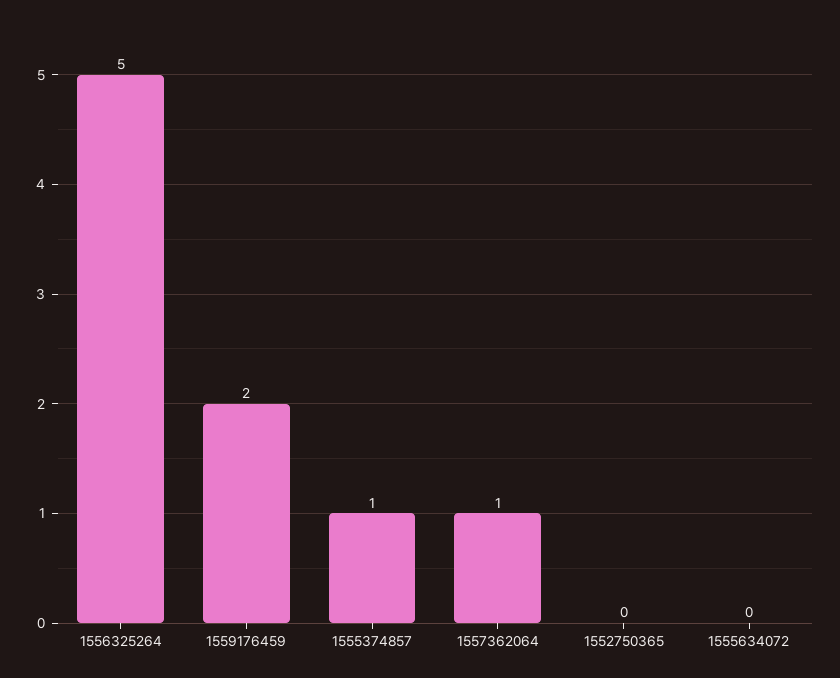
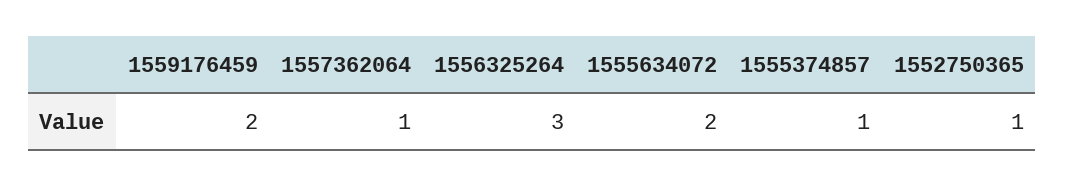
  {
-   "1556325264": 5,
+   "1556325264": 3,
    "1559176459": 2,
    "1555374857": 1,
    "1557362064": 1,
-   "1552750365": 0,
+   "1552750365": 1,
-   "1555634072": 0
+   "1555634072": 2
  }

